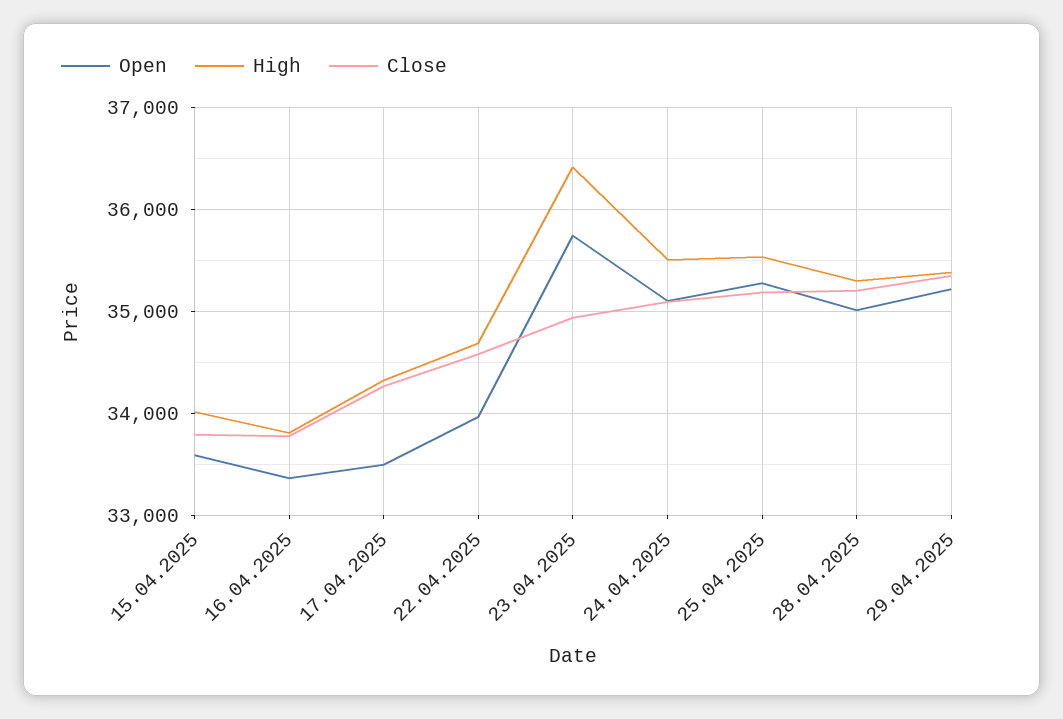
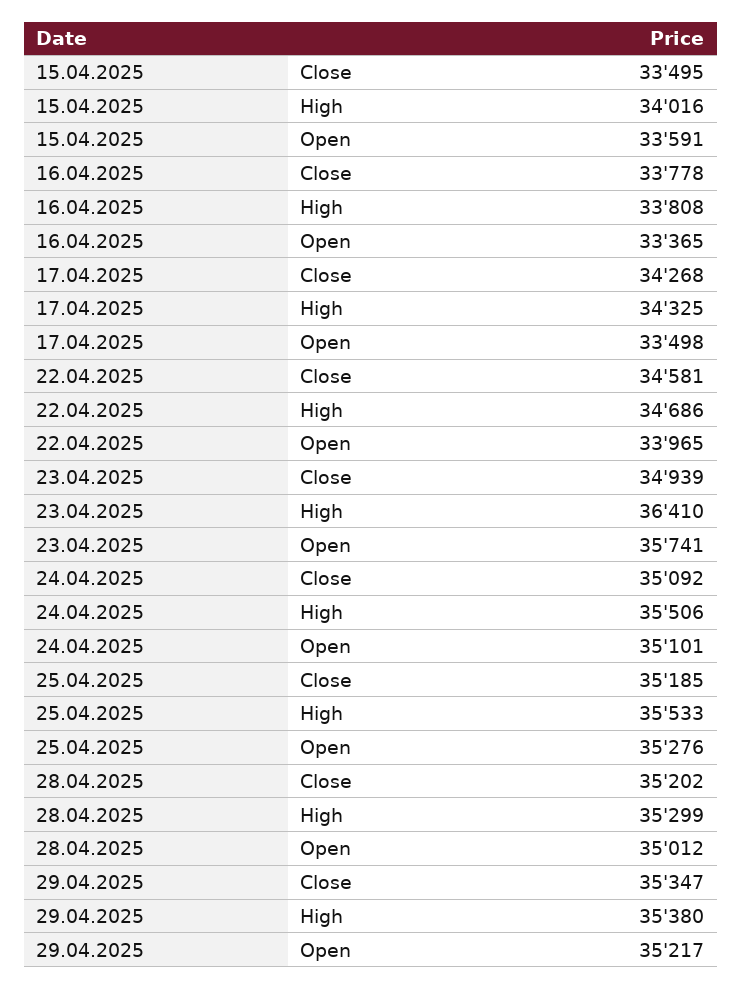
  {
    "Open": {
      "15.04.2025": 33591,
      "16.04.2025": 33365,
      "17.04.2025": 33498,
      "22.04.2025": 33965,
      "23.04.2025": 35741,
      "24.04.2025": 35101,
      "25.04.2025": 35276,
      "28.04.2025": 35012,
      "29.04.2025": 35217
    },
    "High": {
      "15.04.2025": 34016,
      "16.04.2025": 33808,
      "17.04.2025": 34325,
      "22.04.2025": 34686,
      "23.04.2025": 36410,
      "24.04.2025": 35506,
      "25.04.2025": 35533,
      "28.04.2025": 35299,
      "29.04.2025": 35380
    },
    "Close": {
-     "15.04.2025": 33800,
+     "15.04.2025": 33495,
      "16.04.2025": 33778,
      "17.04.2025": 34268,
      "22.04.2025": 34581,
      "23.04.2025": 34939,
      "24.04.2025": 35092,
      "25.04.2025": 35185,
      "28.04.2025": 35202,
      "29.04.2025": 35347
    }
  }

